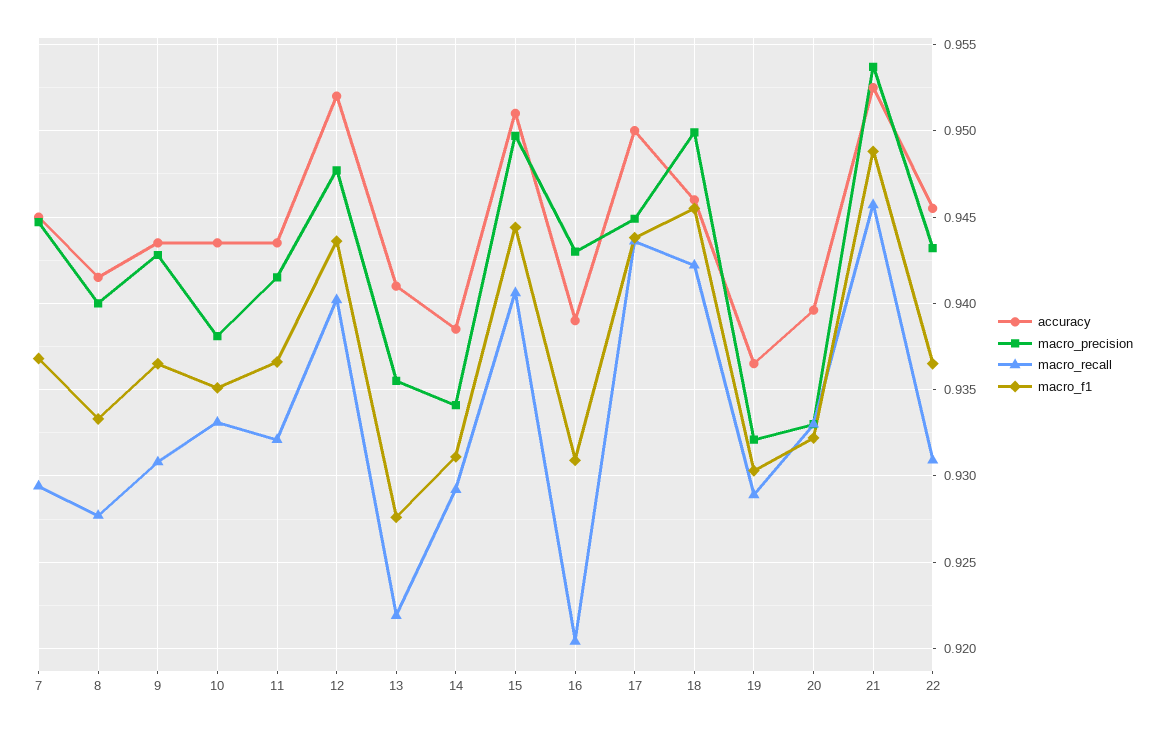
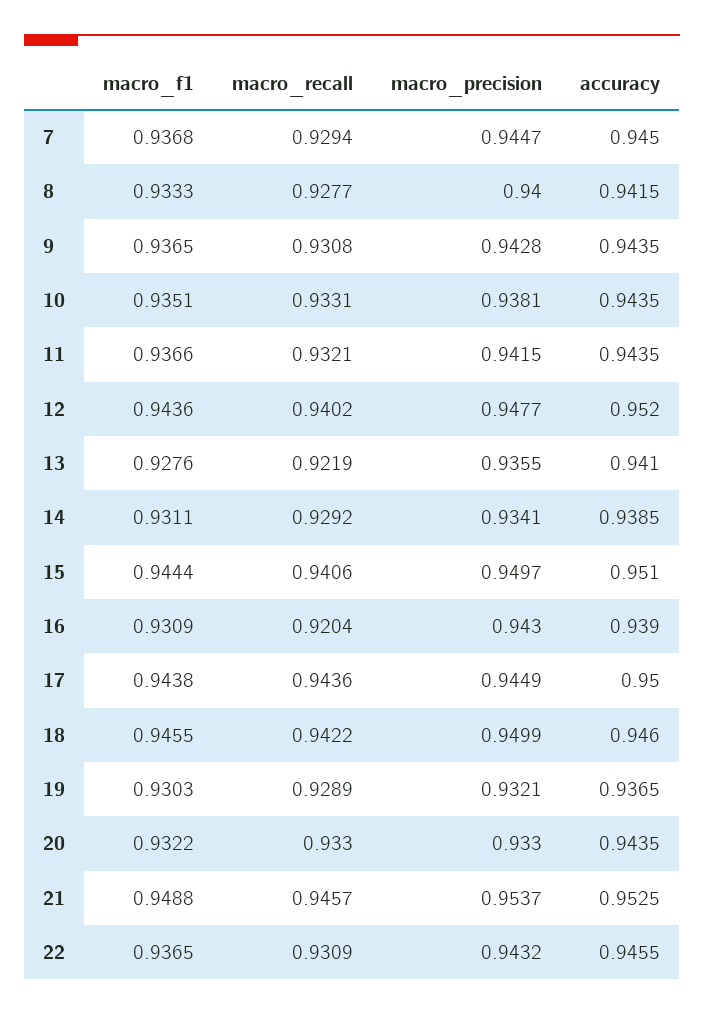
  {
    "accuracy": {
      "7": 0.945,
      "8": 0.9415,
      "9": 0.9435,
      "10": 0.9435,
      "11": 0.9435,
      "12": 0.952,
      "13": 0.941,
      "14": 0.9385,
      "15": 0.951,
      "16": 0.939,
      "17": 0.95,
      "18": 0.946,
      "19": 0.9365,
-     "20": 0.9395,
+     "20": 0.9435,
      "21": 0.9525,
      "22": 0.9455
    },
    "macro_precision": {
      "7": 0.9447,
      "8": 0.94,
      "9": 0.9428,
      "10": 0.9381,
      "11": 0.9415,
      "12": 0.9477,
      "13": 0.9355,
      "14": 0.9341,
      "15": 0.9497,
      "16": 0.943,
      "17": 0.9449,
      "18": 0.9499,
      "19": 0.9321,
      "20": 0.933,
      "21": 0.9537,
      "22": 0.9432
    },
    "macro_recall": {
      "7": 0.9294,
      "8": 0.9277,
      "9": 0.9308,
      "10": 0.9331,
      "11": 0.9321,
      "12": 0.9402,
      "13": 0.9219,
      "14": 0.9292,
      "15": 0.9406,
      "16": 0.9204,
      "17": 0.9436,
      "18": 0.9422,
      "19": 0.9289,
      "20": 0.933,
      "21": 0.9457,
      "22": 0.9309
    },
    "macro_f1": {
      "7": 0.9368,
      "8": 0.9333,
      "9": 0.9365,
      "10": 0.9351,
      "11": 0.9366,
      "12": 0.9436,
      "13": 0.9276,
      "14": 0.9311,
      "15": 0.9444,
      "16": 0.9309,
      "17": 0.9438,
      "18": 0.9455,
      "19": 0.9303,
      "20": 0.9322,
      "21": 0.9488,
      "22": 0.9365
    }
  }

